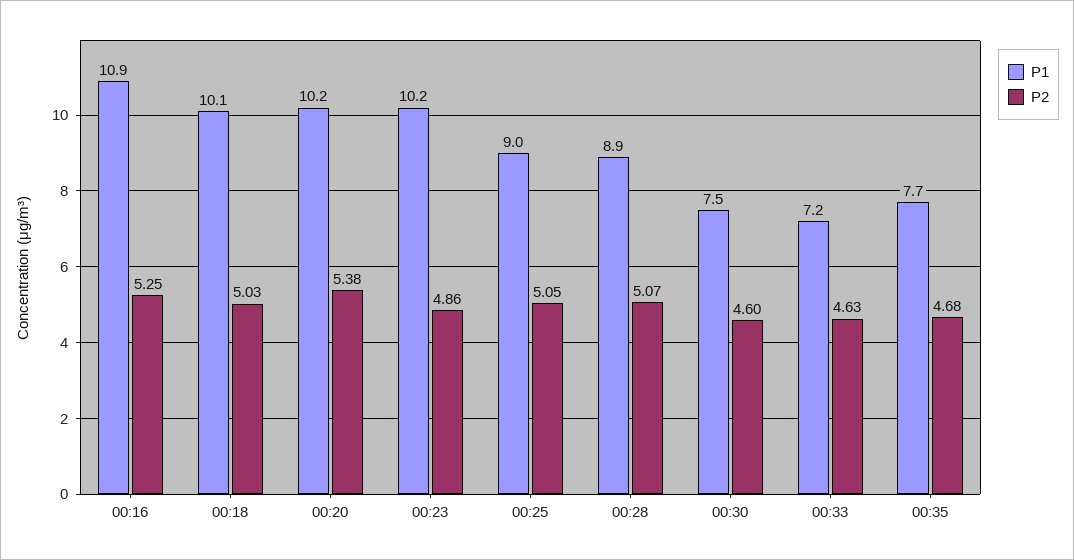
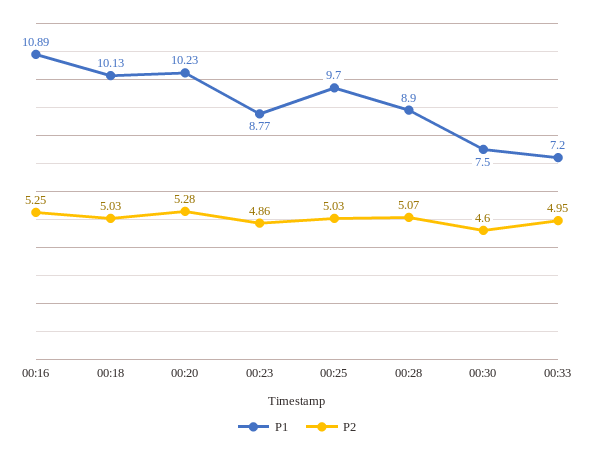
  {
    "P1": {
      "00:16": 10.89,
      "00:18": 10.13,
      "00:20": 10.23,
-     "00:23": 10.2,
+     "00:23": 8.77,
-     "00:25": 9,
+     "00:25": 9.7,
      "00:28": 8.9,
      "00:30": 7.5,
-     "00:33": 7.2,
+     "00:33": 7.2
-     "00:35": 7.7
    },
    "P2": {
      "00:16": 5.25,
      "00:18": 5.03,
-     "00:20": 5.38,
+     "00:20": 5.28,
      "00:23": 4.86,
-     "00:25": 5.05,
+     "00:25": 5.03,
      "00:28": 5.07,
      "00:30": 4.6,
-     "00:33": 4.63,
+     "00:33": 4.95
-     "00:35": 4.68
    }
  }

